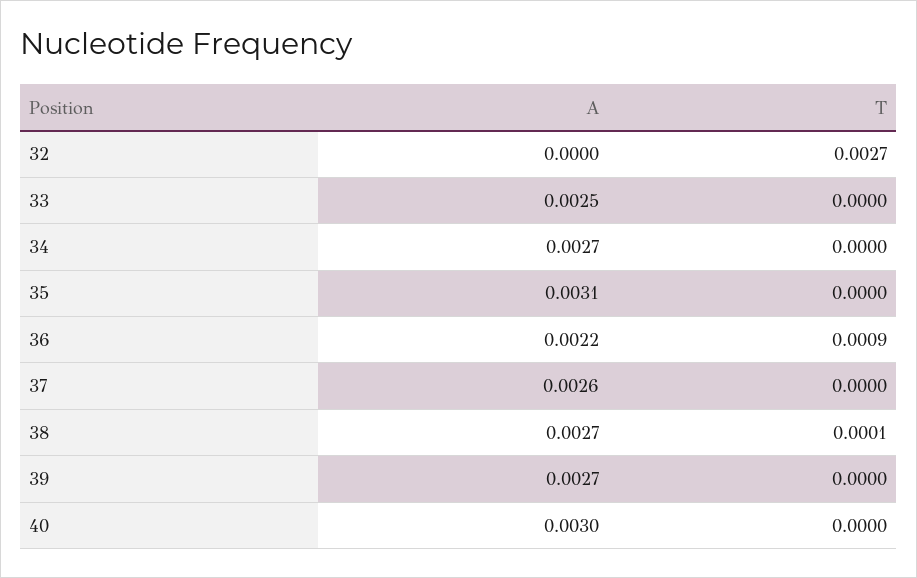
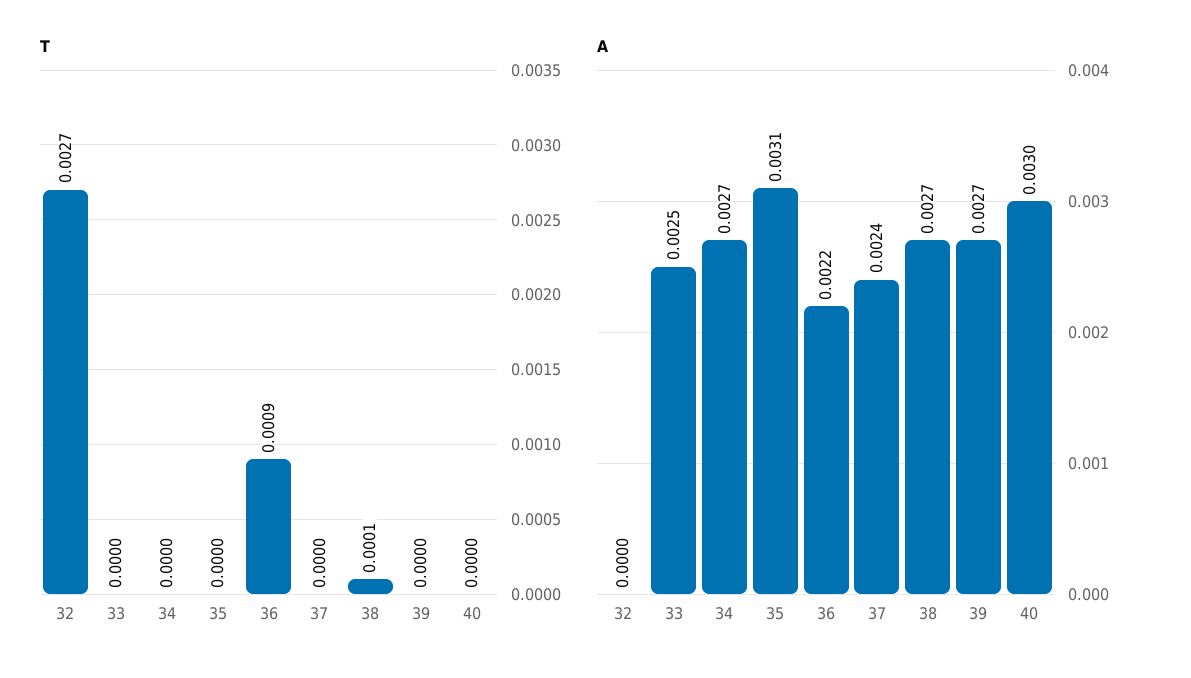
  {
    "A": {
      "32": 0,
      "33": 0.0025,
      "34": 0.0027,
      "35": 0.0031,
      "36": 0.0022,
-     "37": 0.0026,
+     "37": 0.0024,
      "38": 0.0027,
      "39": 0.0027,
      "40": 0.003
    },
    "T": {
      "32": 0.0027,
      "33": 0,
      "34": 0,
      "35": 0,
      "36": 0.0009,
      "37": 0,
      "38": 0.0001,
      "39": 0,
      "40": 0
    }
  }

